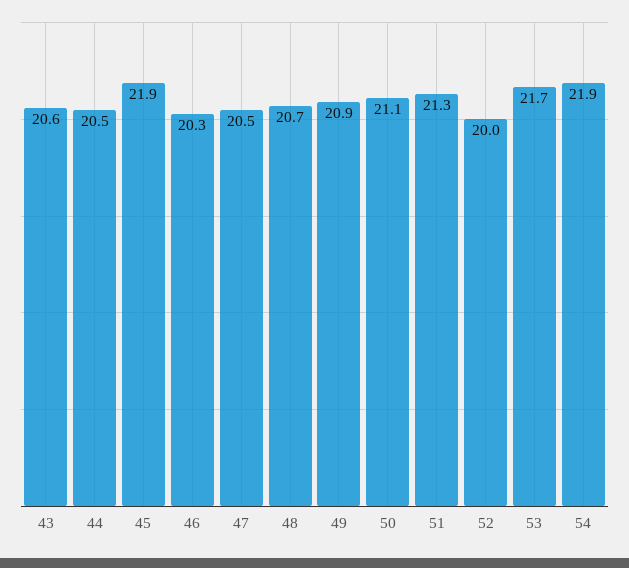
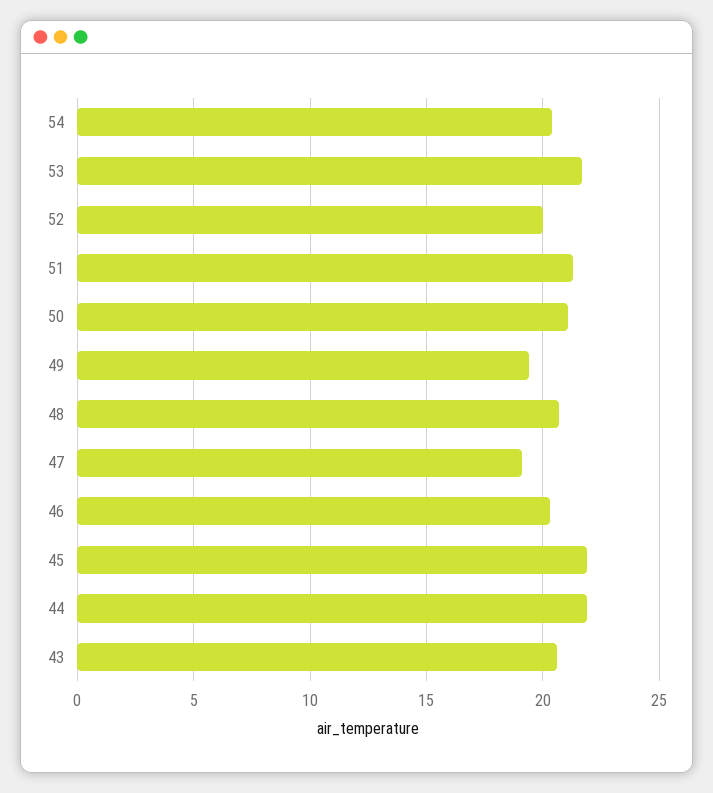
  {
    "43": 20.6,
-   "44": 20.5,
+   "44": 22,
    "45": 21.9,
    "46": 20.3,
-   "47": 20.5,
+   "47": 19,
    "48": 20.7,
-   "49": 20.9,
+   "49": 19.5,
    "50": 21.1,
    "51": 21.3,
    "52": 20,
    "53": 21.7,
-   "54": 21.9
+   "54": 20.5
  }

